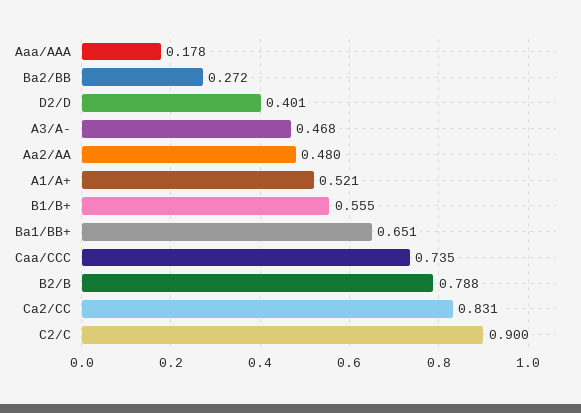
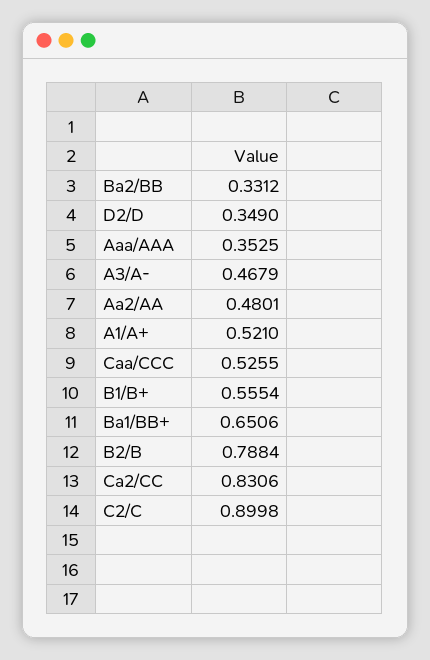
  {
-   "Aaa/AAA": 0.178,
+   "Aaa/AAA": 0.3525,
-   "Ba2/BB": 0.272,
+   "Ba2/BB": 0.3312,
-   "D2/D": 0.401,
+   "D2/D": 0.349,
    "A3/A-": 0.4679,
    "Aa2/AA": 0.4801,
    "A1/A+": 0.521,
    "B1/B+": 0.5554,
    "Ba1/BB+": 0.6506,
-   "Caa/CCC": 0.735,
+   "Caa/CCC": 0.5255,
    "B2/B": 0.7884,
    "Ca2/CC": 0.8306,
    "C2/C": 0.8998
  }

